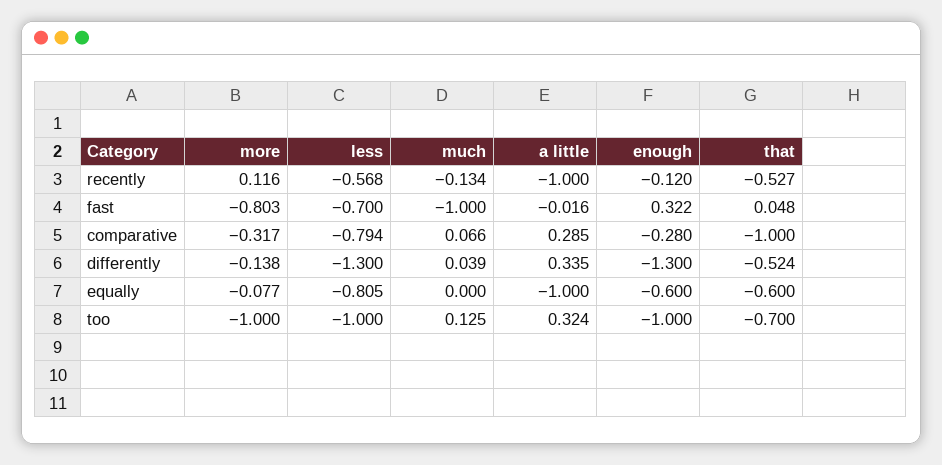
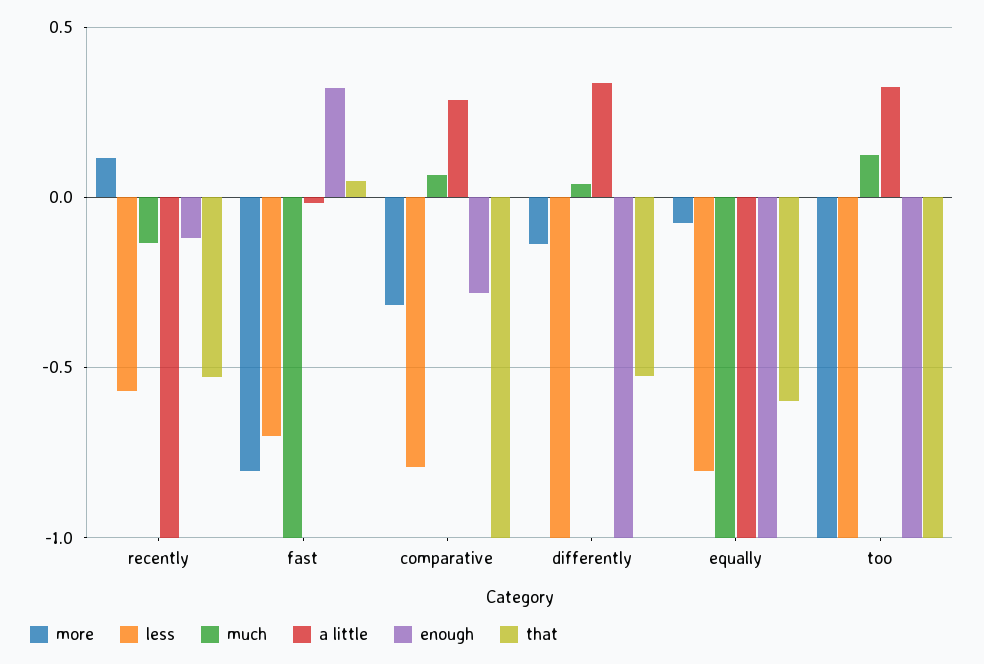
  {
    "more": {
      "recently": 0.116,
      "fast": -0.803,
      "comparative": -0.317,
      "differently": -0.138,
      "equally": -0.077,
      "too": -1
    },
    "less": {
      "recently": -0.568,
      "fast": -0.7,
      "comparative": -0.794,
-     "differently": -1.3,
+     "differently": -1,
      "equally": -0.805,
      "too": -1
    },
    "much": {
      "recently": -0.134,
      "fast": -1,
      "comparative": 0.066,
      "differently": 0.039,
-     "equally": 0,
+     "equally": -1,
      "too": 0.125
    },
    "a little": {
      "recently": -1,
      "fast": -0.016,
      "comparative": 0.285,
      "differently": 0.335,
      "equally": -1,
      "too": 0.324
    },
    "enough": {
      "recently": -0.12,
      "fast": 0.322,
      "comparative": -0.28,
-     "differently": -1.3,
+     "differently": -1,
-     "equally": -0.6,
+     "equally": -1,
      "too": -1
    },
    "that": {
      "recently": -0.527,
      "fast": 0.048,
      "comparative": -1,
      "differently": -0.524,
      "equally": -0.6,
-     "too": -0.7
+     "too": -1
    }
  }

